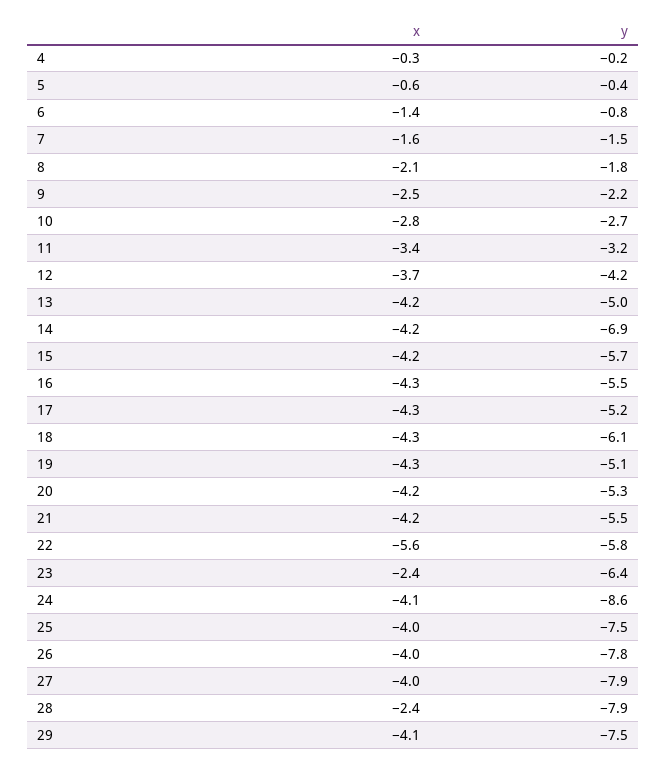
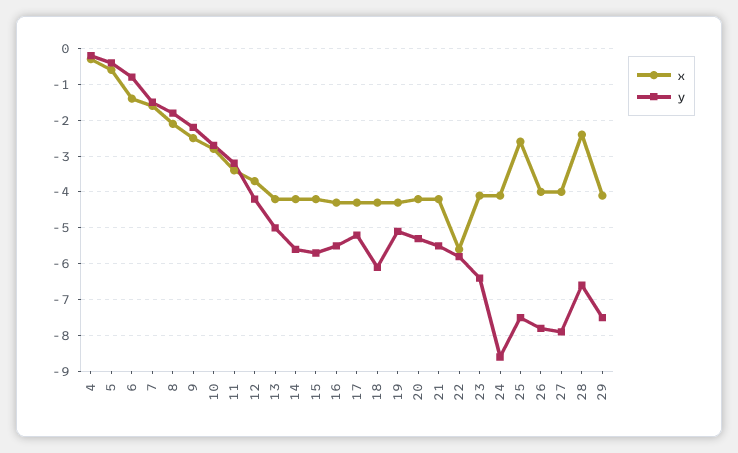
  {
    "x": {
      "4": -0.3,
      "5": -0.6,
      "6": -1.4,
      "7": -1.6,
      "8": -2.1,
      "9": -2.5,
      "10": -2.8,
      "11": -3.4,
      "12": -3.7,
      "13": -4.2,
      "14": -4.2,
      "15": -4.2,
      "16": -4.3,
      "17": -4.3,
      "18": -4.3,
      "19": -4.3,
      "20": -4.2,
      "21": -4.2,
      "22": -5.6,
-     "23": -2.4,
+     "23": -4,
      "24": -4.1,
-     "25": -4,
+     "25": -2.5,
      "26": -4,
      "27": -4,
      "28": -2.4,
      "29": -4.1
    },
    "y": {
      "4": -0.2,
      "5": -0.4,
      "6": -0.8,
      "7": -1.5,
      "8": -1.8,
      "9": -2.2,
      "10": -2.7,
      "11": -3.2,
      "12": -4.2,
      "13": -5,
-     "14": -6.9,
+     "14": -5.5,
      "15": -5.7,
      "16": -5.5,
      "17": -5.2,
      "18": -6.1,
      "19": -5.1,
      "20": -5.3,
      "21": -5.5,
      "22": -5.8,
      "23": -6.4,
      "24": -8.6,
      "25": -7.5,
      "26": -7.8,
      "27": -7.9,
-     "28": -7.9,
+     "28": -6.5,
      "29": -7.5
    }
  }

